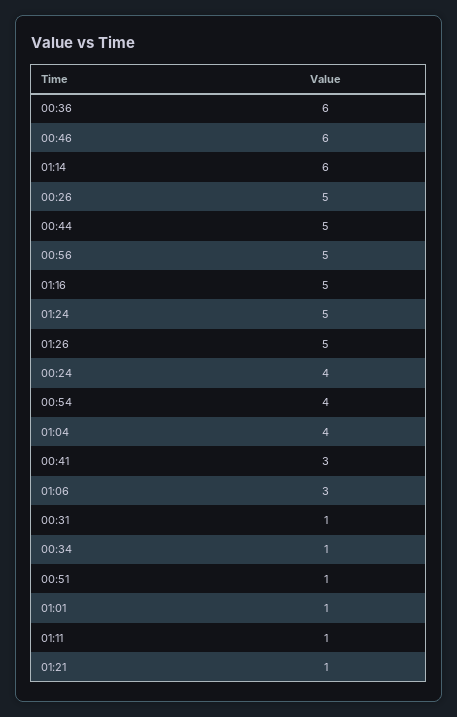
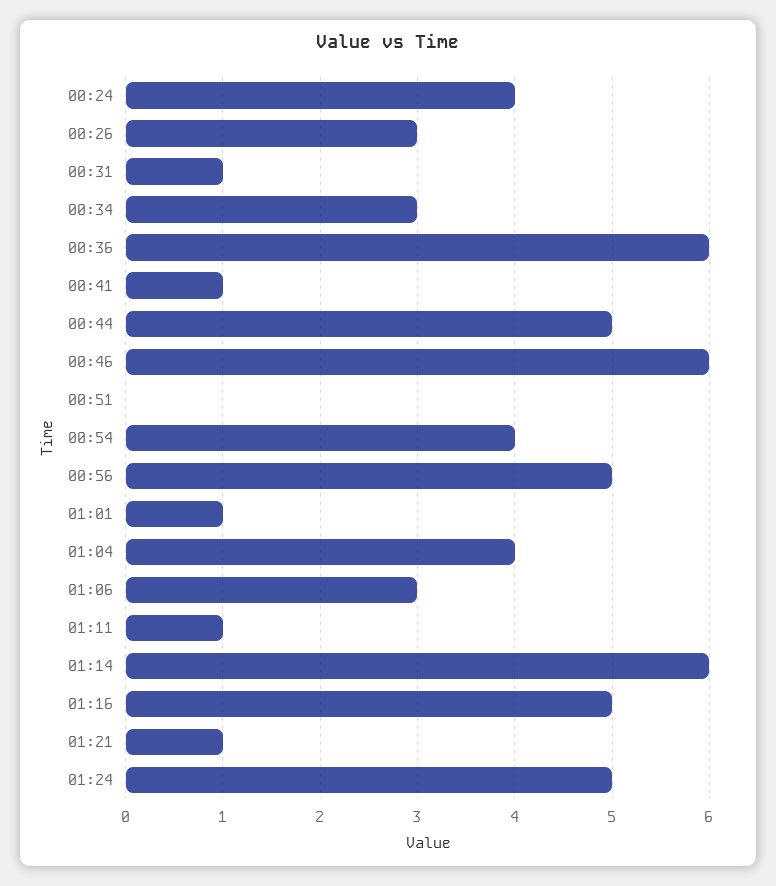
  {
    "00:36": 6,
    "00:46": 6,
    "01:14": 6,
-   "00:26": 5,
+   "00:26": 3,
    "00:44": 5,
    "00:56": 5,
    "01:16": 5,
    "01:24": 5,
-   "01:26": 5,
    "00:24": 4,
    "00:54": 4,
    "01:04": 4,
-   "00:41": 3,
+   "00:41": 1,
    "01:06": 3,
    "00:31": 1,
-   "00:34": 1,
+   "00:34": 3,
-   "00:51": 1,
+   "00:51": 0,
    "01:01": 1,
    "01:11": 1,
    "01:21": 1
  }

